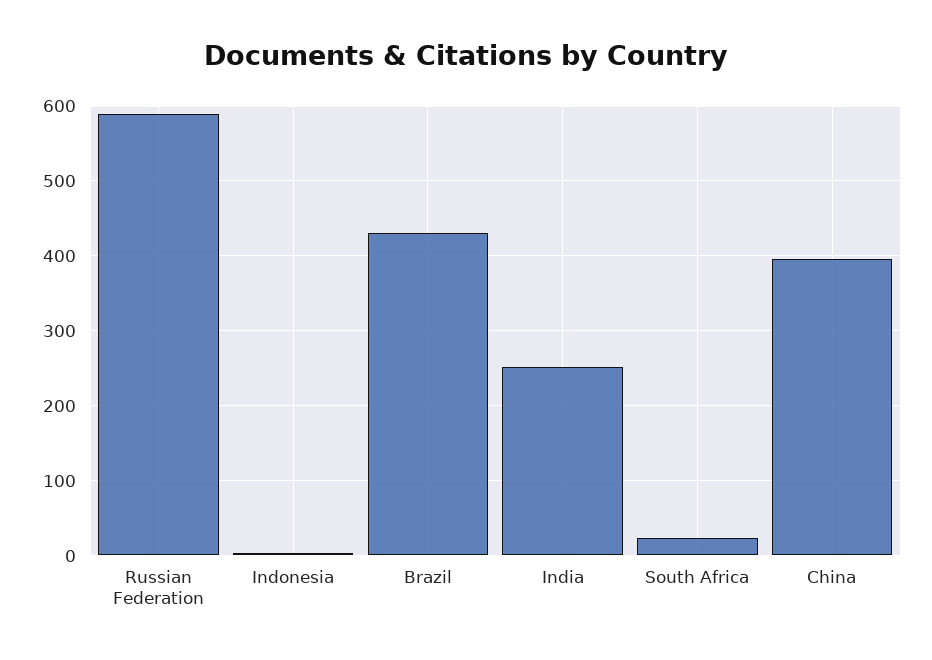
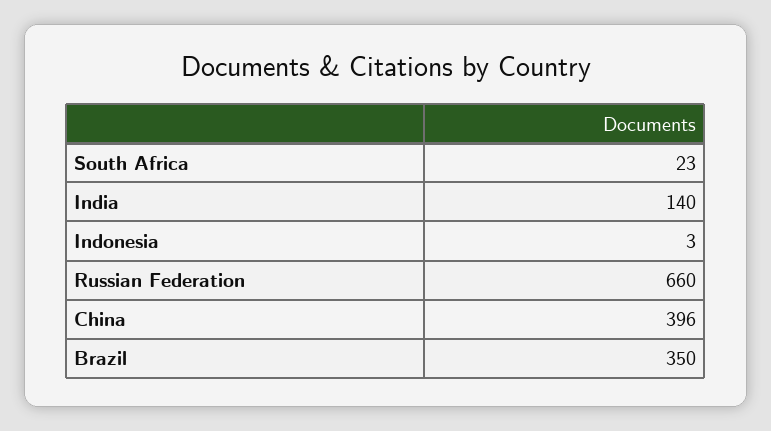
  {
-   "Russian Federation": 590,
+   "Russian Federation": 660,
    "Indonesia": 3,
-   "Brazil": 430,
+   "Brazil": 350,
-   "India": 250,
+   "India": 140,
    "South Africa": 23,
    "China": 396
  }

